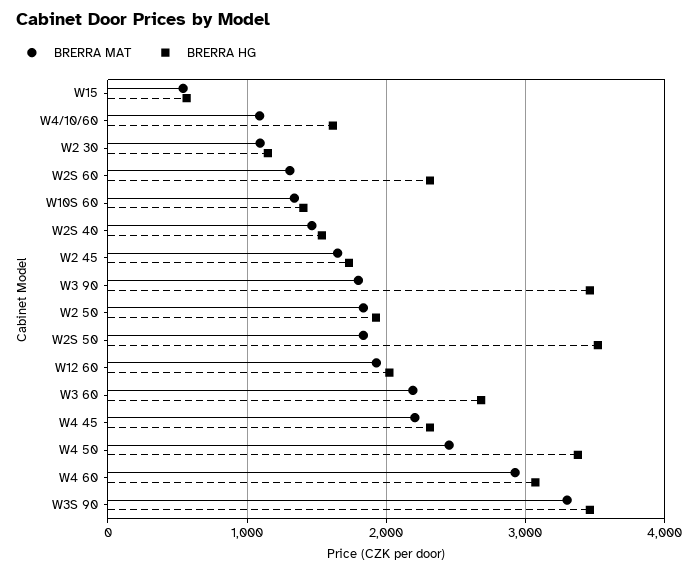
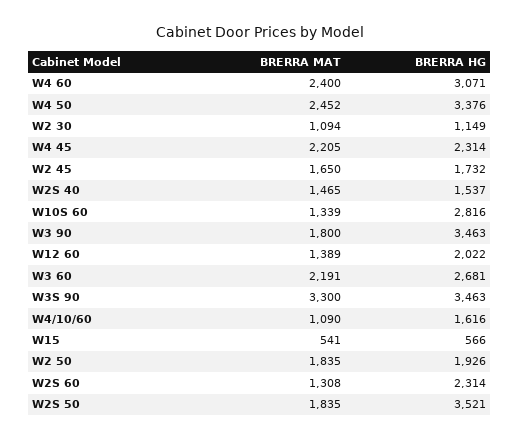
  {
    "BRERRA MAT": {
      "W15": 541,
      "W4/10/60": 1090,
      "W2 30": 1094,
      "W2S 60": 1308,
      "W10S 60": 1339,
      "W2S 40": 1465,
      "W2 45": 1650,
      "W3 90": 1800,
      "W2 50": 1835,
      "W2S 50": 1835,
-     "W12 60": 1900,
+     "W12 60": 1389,
      "W3 60": 2191,
      "W4 45": 2205,
      "W4 50": 2452,
-     "W4 60": 2900,
+     "W4 60": 2400,
      "W3S 90": 3300
    },
    "BRERRA HG": {
      "W15": 566,
      "W4/10/60": 1616,
      "W2 30": 1149,
      "W2S 60": 2314,
-     "W10S 60": 1400,
+     "W10S 60": 2816,
      "W2S 40": 1537,
      "W2 45": 1732,
      "W3 90": 3463,
      "W2 50": 1926,
      "W2S 50": 3521,
      "W12 60": 2022,
      "W3 60": 2681,
      "W4 45": 2314,
      "W4 50": 3376,
      "W4 60": 3071,
      "W3S 90": 3463
    }
  }

